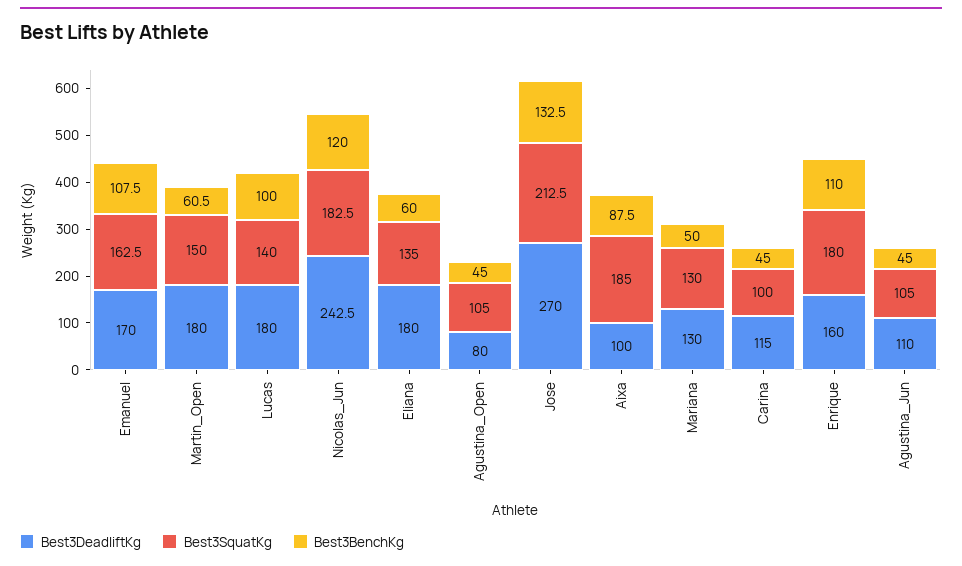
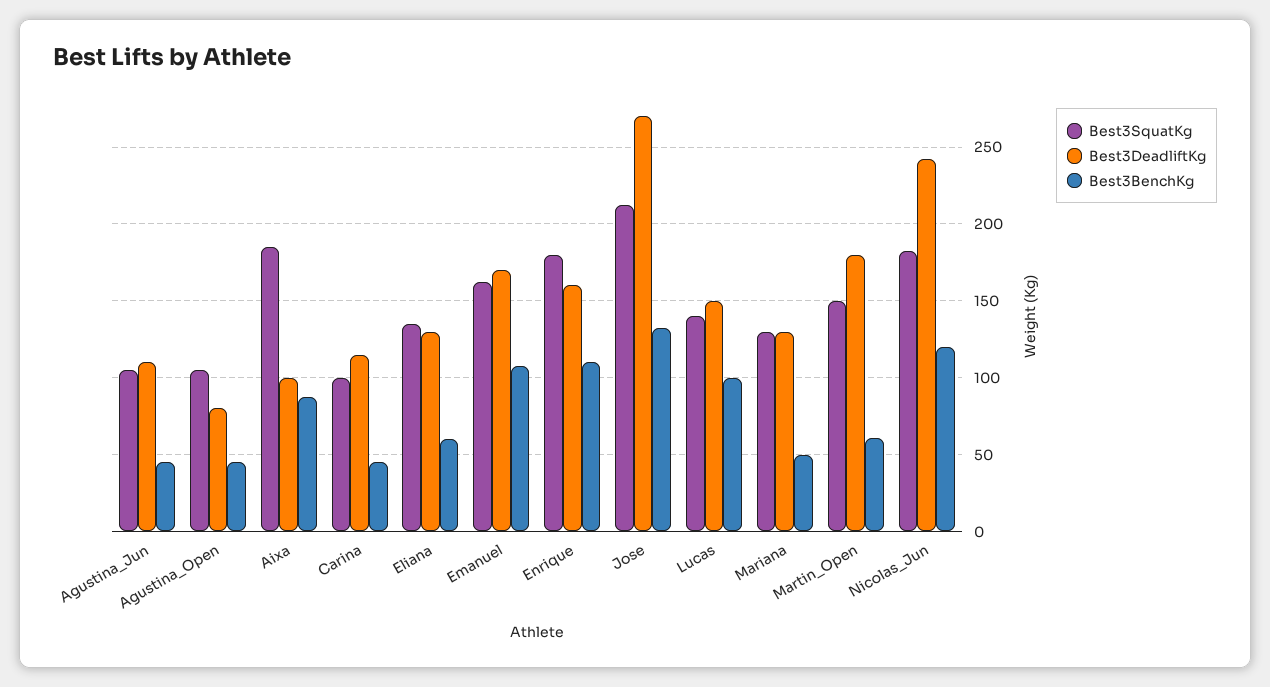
  {
    "Best3DeadliftKg": {
      "Emanuel": 170,
      "Martin_Open": 180,
-     "Lucas": 180,
+     "Lucas": 150,
      "Nicolas_Jun": 242.5,
-     "Eliana": 180,
+     "Eliana": 130,
      "Agustina_Open": 80,
      "Jose": 270,
      "Aixa": 100,
      "Mariana": 130,
      "Carina": 115,
      "Enrique": 160,
      "Agustina_Jun": 110
    },
    "Best3SquatKg": {
      "Emanuel": 162.5,
      "Martin_Open": 150,
      "Lucas": 140,
      "Nicolas_Jun": 182.5,
      "Eliana": 135,
      "Agustina_Open": 105,
      "Jose": 212.5,
      "Aixa": 185,
      "Mariana": 130,
      "Carina": 100,
      "Enrique": 180,
      "Agustina_Jun": 105
    },
    "Best3BenchKg": {
      "Emanuel": 107.5,
      "Martin_Open": 60.5,
      "Lucas": 100,
      "Nicolas_Jun": 120,
      "Eliana": 60,
      "Agustina_Open": 45,
      "Jose": 132.5,
      "Aixa": 87.5,
      "Mariana": 50,
      "Carina": 45,
      "Enrique": 110,
      "Agustina_Jun": 45
    }
  }

